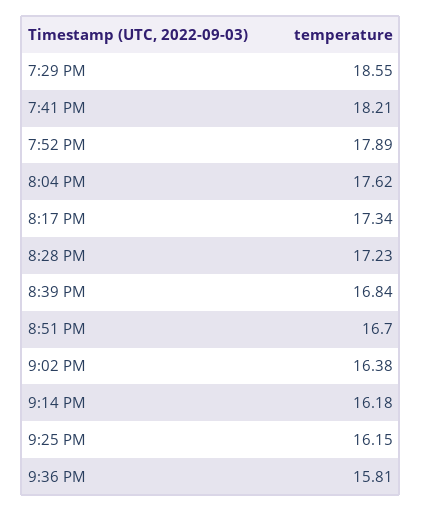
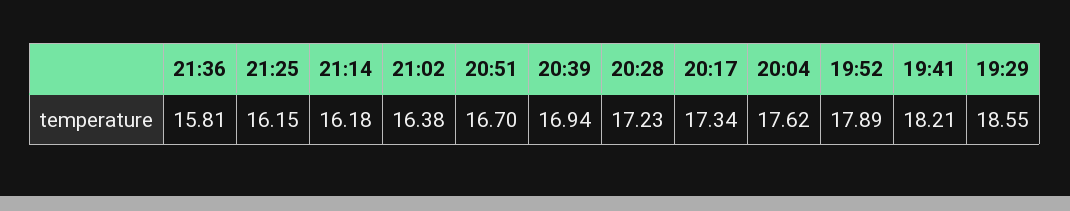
  {
    "7:29 PM": 18.55,
    "7:41 PM": 18.21,
    "7:52 PM": 17.89,
    "8:04 PM": 17.62,
    "8:17 PM": 17.34,
    "8:28 PM": 17.23,
-   "8:39 PM": 16.84,
+   "8:39 PM": 16.94,
    "8:51 PM": 16.7,
    "9:02 PM": 16.38,
    "9:14 PM": 16.18,
    "9:25 PM": 16.15,
    "9:36 PM": 15.81
  }

